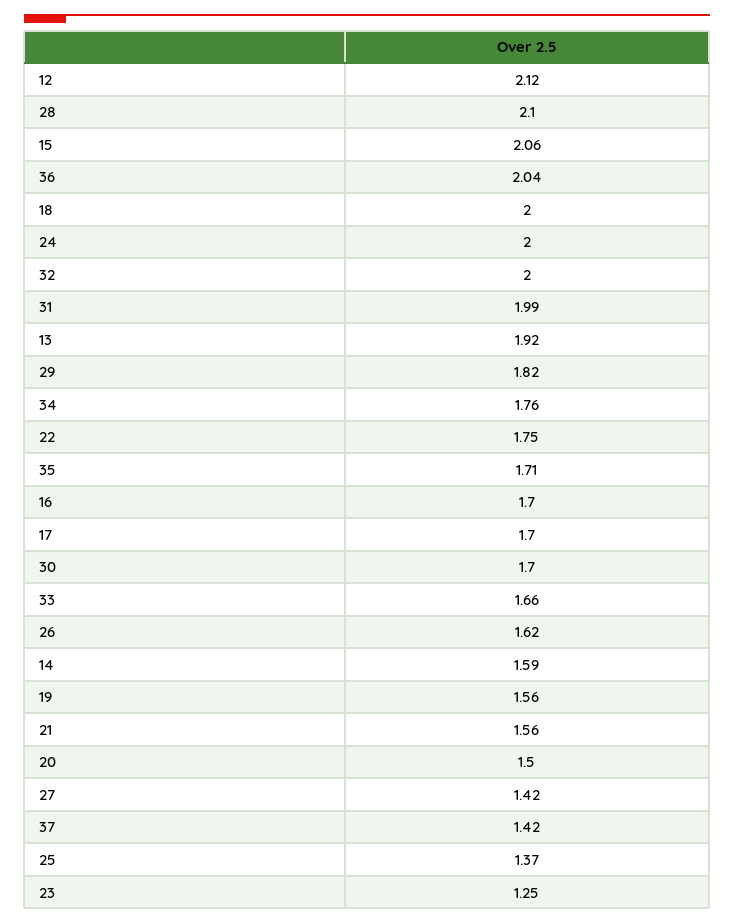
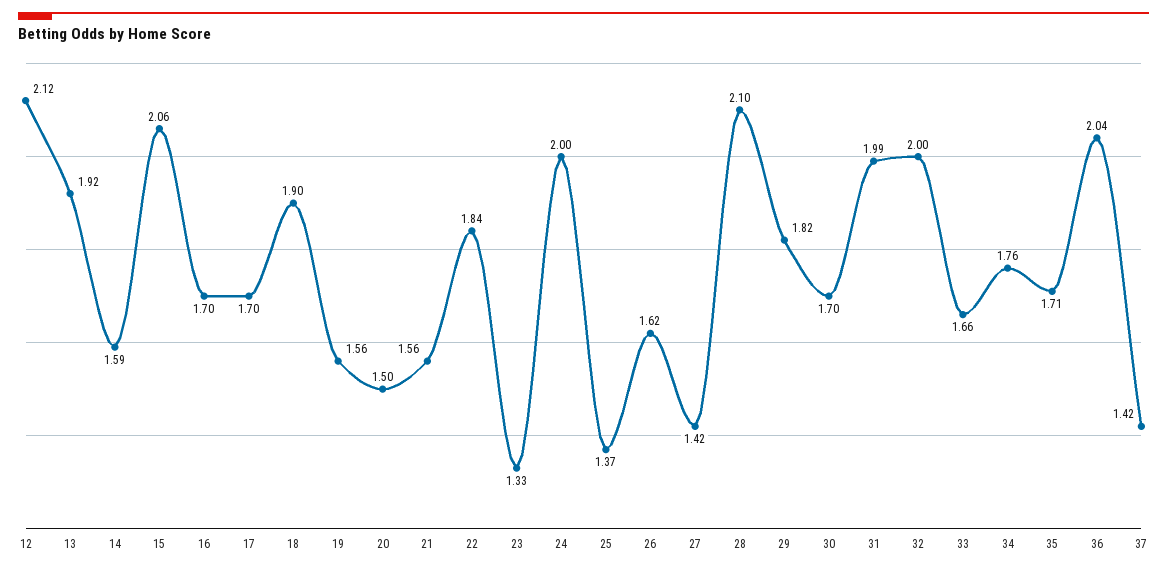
  {
    "12": 2.12,
    "28": 2.1,
    "15": 2.06,
    "36": 2.04,
-   "18": 2,
+   "18": 1.9,
    "24": 2,
    "32": 2,
    "31": 1.99,
    "13": 1.92,
    "29": 1.82,
    "34": 1.76,
-   "22": 1.75,
+   "22": 1.84,
    "35": 1.71,
    "16": 1.7,
    "17": 1.7,
    "30": 1.7,
    "33": 1.66,
    "26": 1.62,
    "14": 1.59,
    "19": 1.56,
    "21": 1.56,
    "20": 1.5,
    "27": 1.42,
    "37": 1.42,
    "25": 1.37,
-   "23": 1.25
+   "23": 1.33
  }

